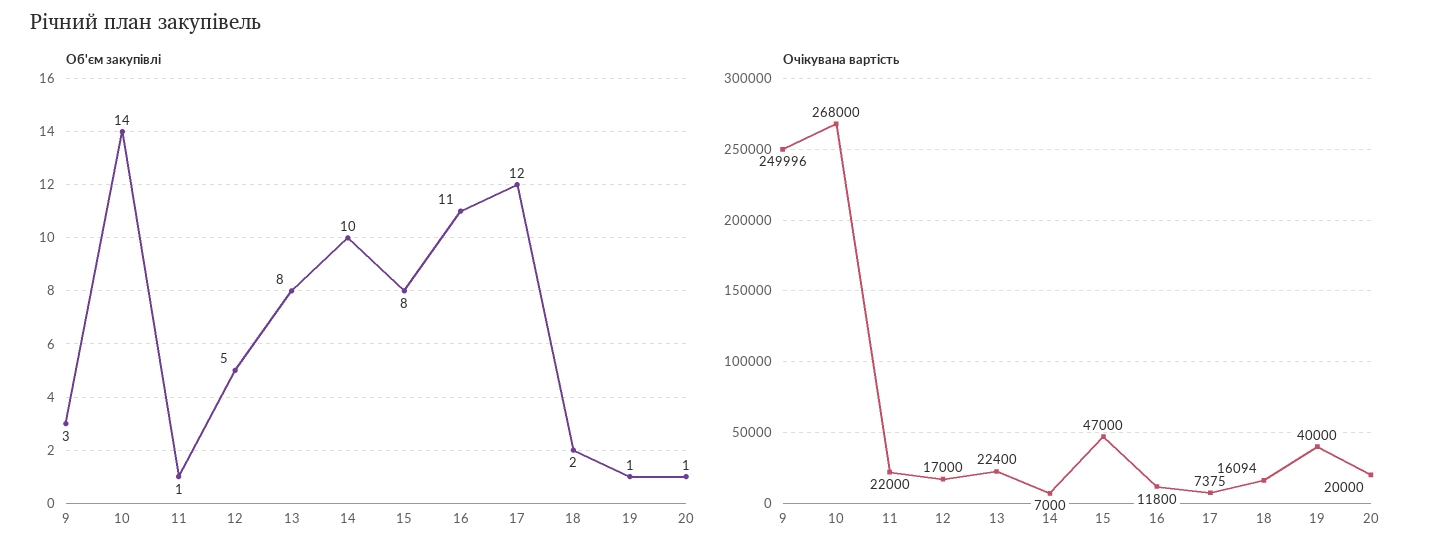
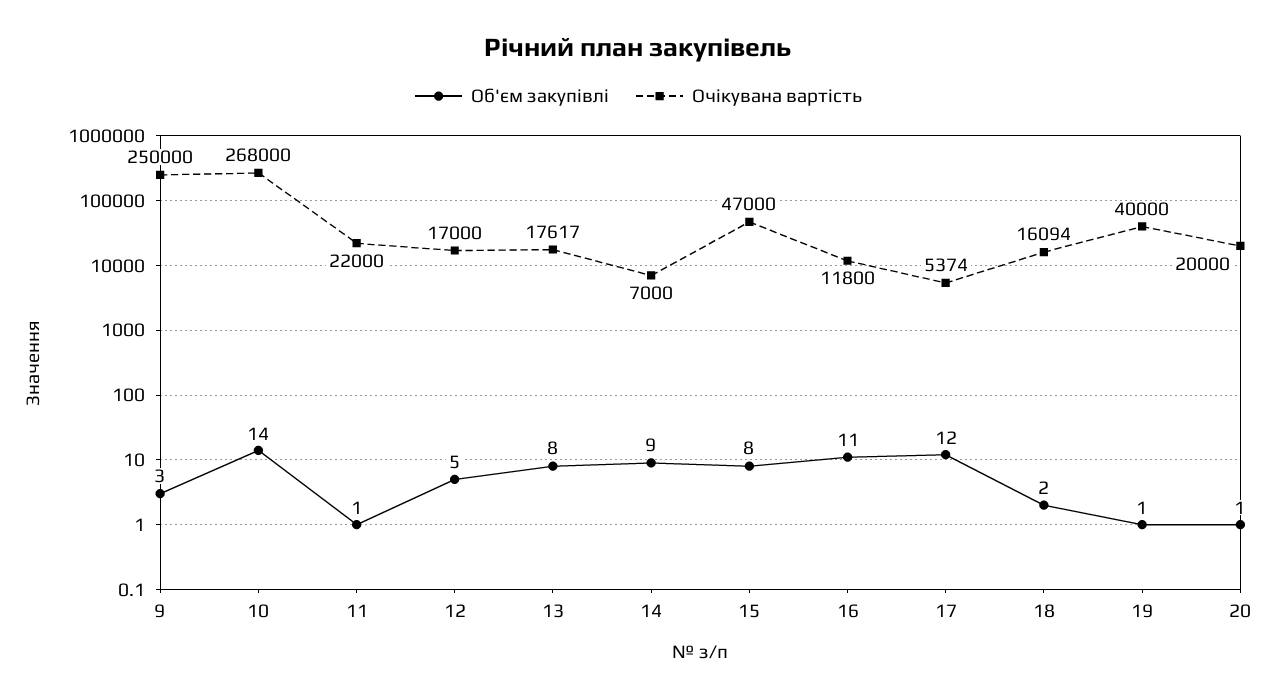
  {
    "Об'єм закупівлі": {
      "9": 3,
      "10": 14,
      "11": 1,
      "12": 5,
      "13": 8,
-     "14": 10,
+     "14": 9,
      "15": 8,
      "16": 11,
      "17": 12,
      "18": 2,
      "19": 1,
      "20": 1
    },
    "Очікувана вартість": {
-     "9": 249996,
+     "9": 250000,
      "10": 268000,
      "11": 22000,
      "12": 17000,
-     "13": 22400,
+     "13": 17617,
      "14": 7000,
      "15": 47000,
      "16": 11800,
-     "17": 7375,
+     "17": 5374,
      "18": 16094,
      "19": 40000,
      "20": 20000
    }
  }

